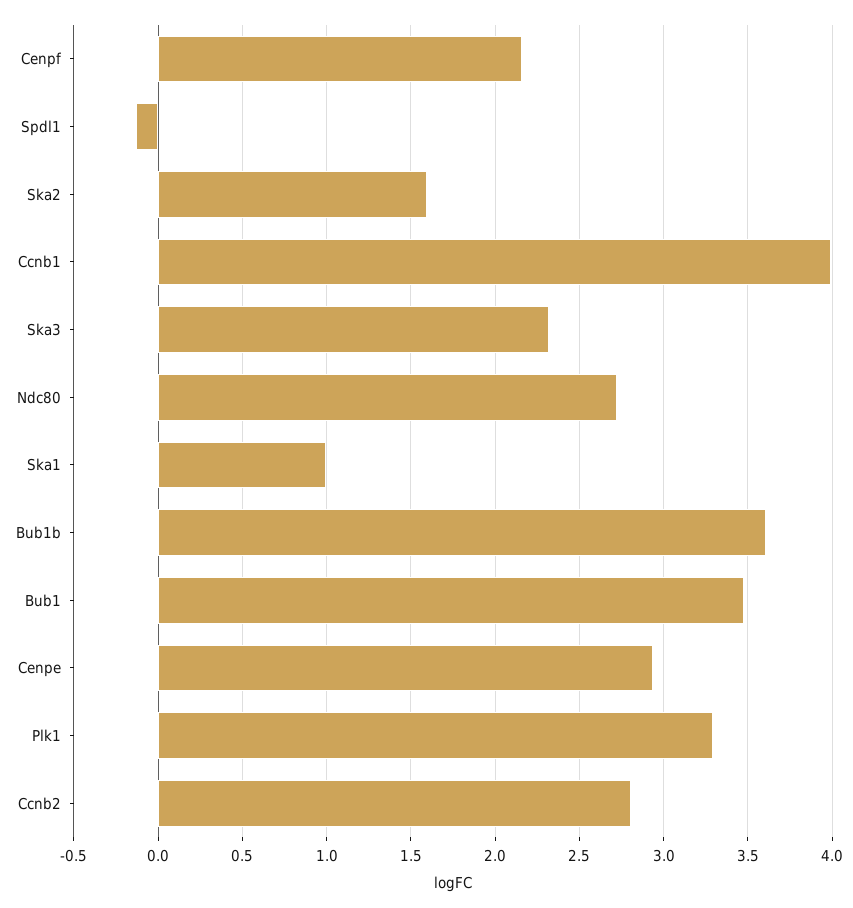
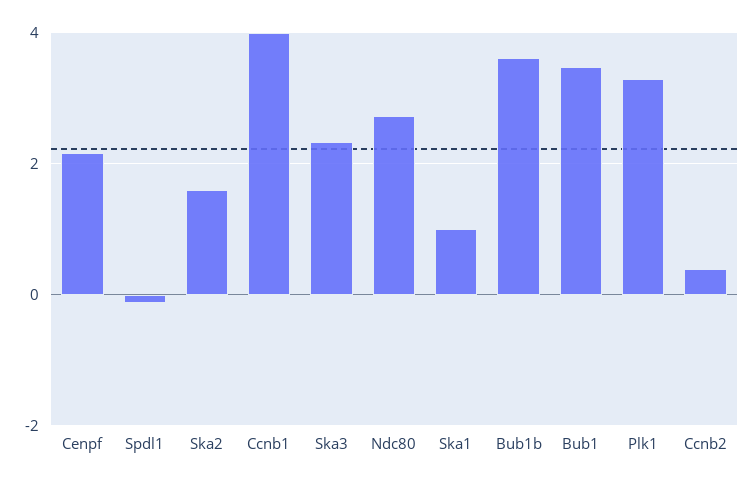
  {
    "Cenpf": 2.15,
    "Spdl1": -0.15,
    "Ska2": 1.6,
    "Ccnb1": 4,
    "Ska3": 2.3,
    "Ndc80": 2.7,
    "Ska1": 1,
    "Bub1b": 3.6,
    "Bub1": 3.5,
-   "Cenpe": 2.95,
    "Plk1": 3.3,
-   "Ccnb2": 2.8
+   "Ccnb2": 0.4
  }

